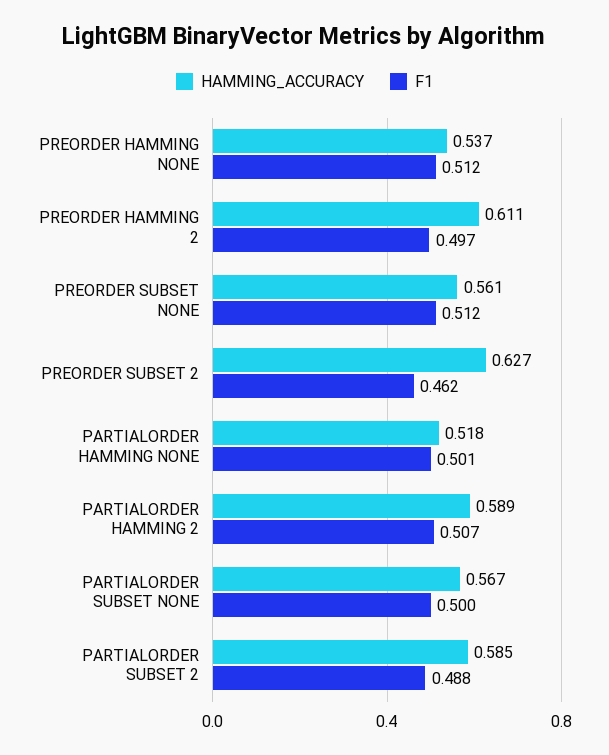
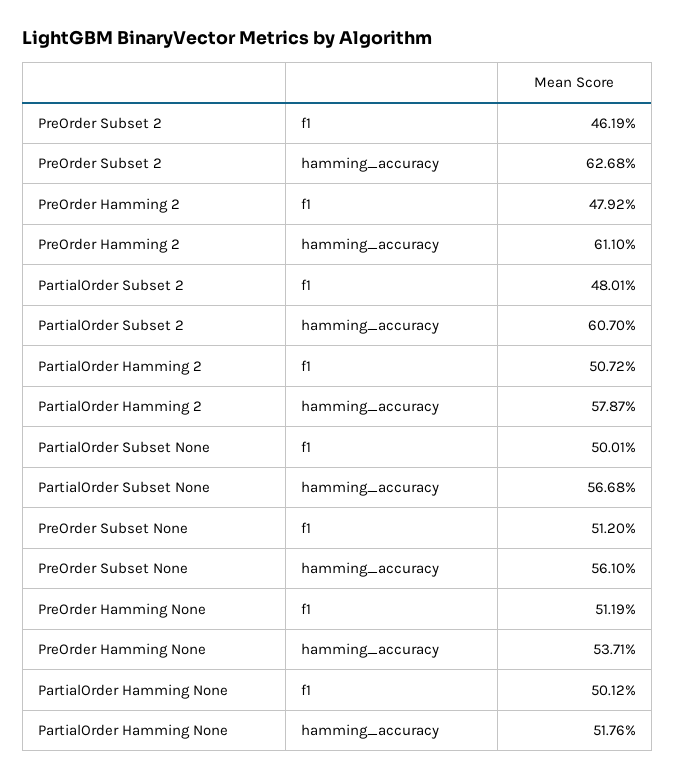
  {
    "HAMMING_ACCURACY": {
      "PREORDER HAMMING NONE": 0.5371,
      "PREORDER HAMMING 2": 0.611,
      "PREORDER SUBSET NONE": 0.561,
      "PREORDER SUBSET 2": 0.6268,
      "PARTIALORDER HAMMING NONE": 0.5176,
-     "PARTIALORDER HAMMING 2": 0.589,
+     "PARTIALORDER HAMMING 2": 0.5787,
      "PARTIALORDER SUBSET NONE": 0.5668,
-     "PARTIALORDER SUBSET 2": 0.585
+     "PARTIALORDER SUBSET 2": 0.607
    },
    "F1": {
      "PREORDER HAMMING NONE": 0.5119,
-     "PREORDER HAMMING 2": 0.497,
+     "PREORDER HAMMING 2": 0.4792,
      "PREORDER SUBSET NONE": 0.512,
      "PREORDER SUBSET 2": 0.4619,
      "PARTIALORDER HAMMING NONE": 0.5012,
      "PARTIALORDER HAMMING 2": 0.5072,
      "PARTIALORDER SUBSET NONE": 0.5001,
-     "PARTIALORDER SUBSET 2": 0.488
+     "PARTIALORDER SUBSET 2": 0.4801
    }
  }

